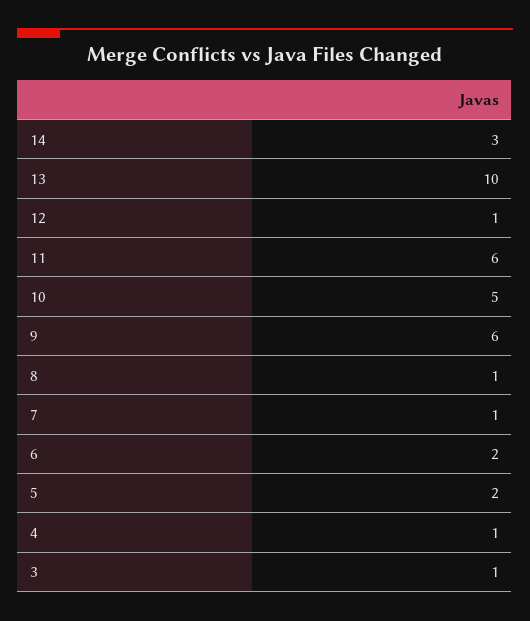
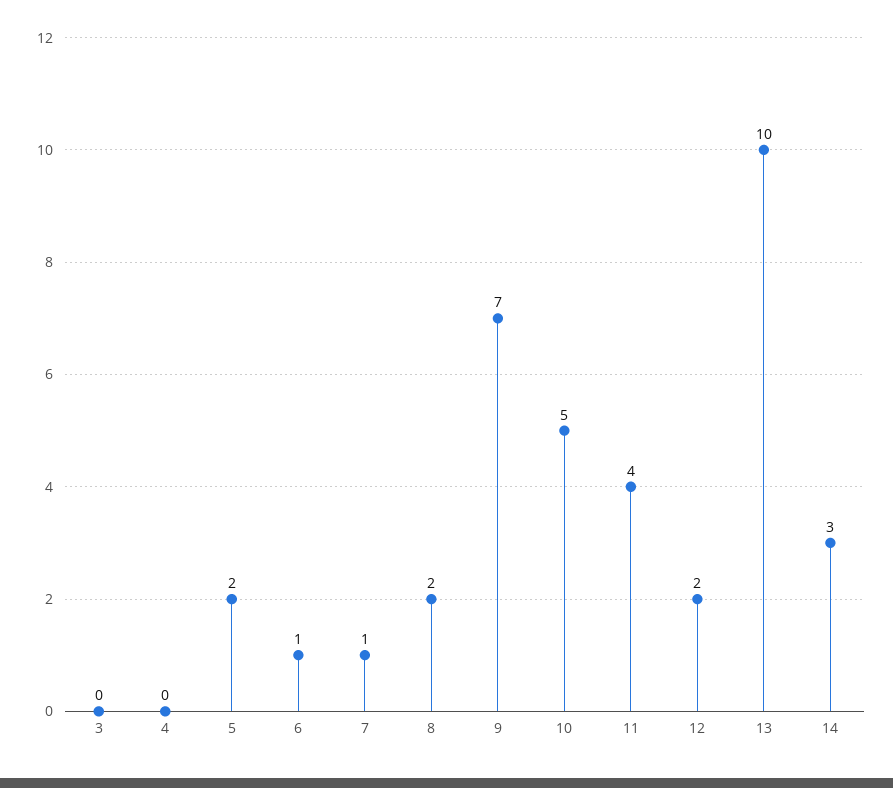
  {
    "14": 3,
    "13": 10,
-   "12": 1,
+   "12": 2,
-   "11": 6,
+   "11": 4,
    "10": 5,
-   "9": 6,
+   "9": 7,
-   "8": 1,
+   "8": 2,
    "7": 1,
-   "6": 2,
+   "6": 1,
    "5": 2,
-   "4": 1,
+   "4": 0,
-   "3": 1
+   "3": 0
  }

